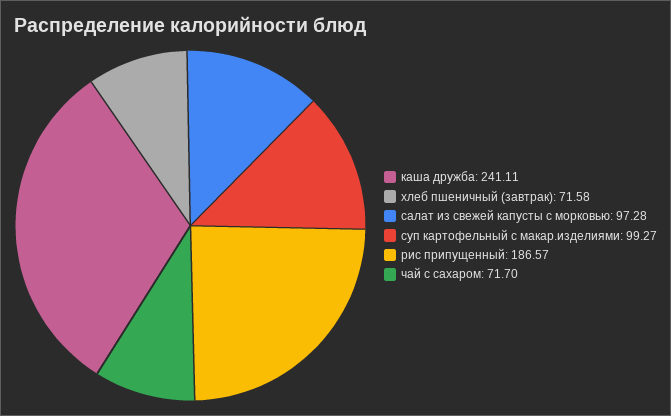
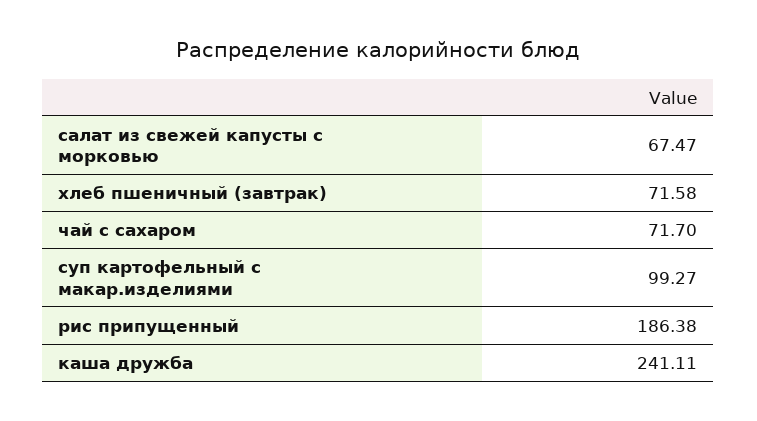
  {
    "каша дружба": 241.11,
    "хлеб пшеничный (завтрак)": 71.58,
-   "салат из свежей капусты с морковью": 97.28,
+   "салат из свежей капусты с морковью": 67.47,
    "суп картофельный с макар.изделиями": 99.27,
-   "рис припущенный": 186.57,
+   "рис припущенный": 186.38,
    "чай с сахаром": 71.7
  }

